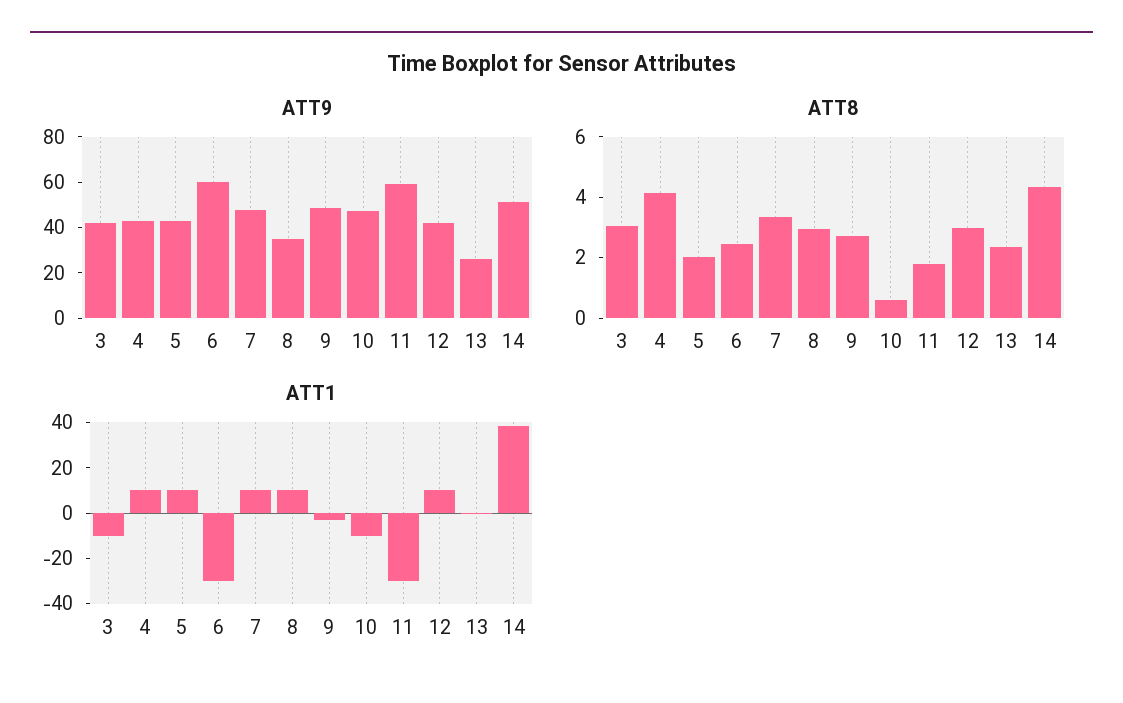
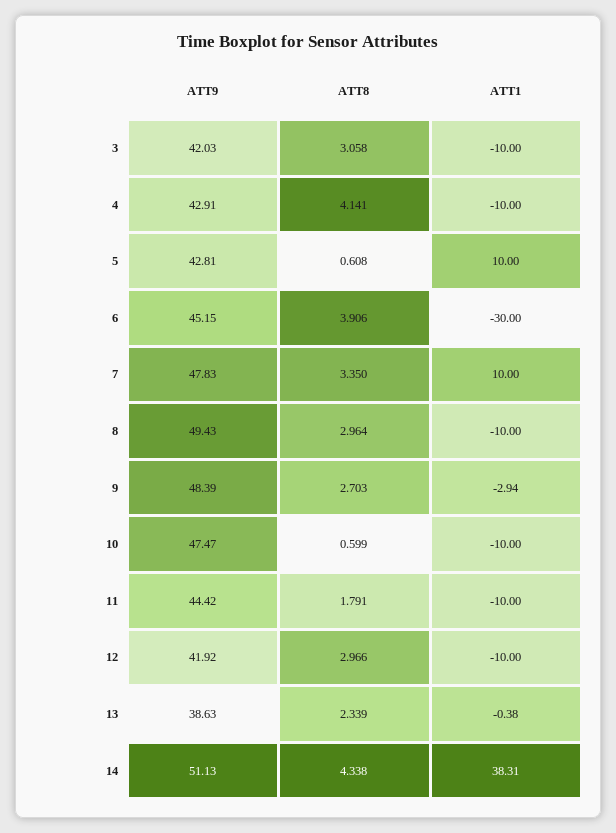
  {
    "ATT9": {
      "3": 42.03,
      "4": 42.91,
      "5": 42.81,
-     "6": 60,
+     "6": 45.15,
      "7": 47.83,
-     "8": 35,
+     "8": 49.43,
      "9": 48.39,
      "10": 47.47,
-     "11": 60,
+     "11": 44.42,
      "12": 41.92,
-     "13": 25,
+     "13": 38.63,
      "14": 51.13
    },
    "ATT8": {
      "3": 3.058,
      "4": 4.141,
-     "5": 2,
+     "5": 0.608,
-     "6": 2.5,
+     "6": 3.906,
      "7": 3.35,
      "8": 2.964,
      "9": 2.703,
      "10": 0.599,
      "11": 1.791,
      "12": 2.966,
      "13": 2.339,
      "14": 4.338
    },
    "ATT1": {
      "3": -10,
-     "4": 10,
+     "4": -10,
      "5": 10,
      "6": -30,
      "7": 10,
-     "8": 10,
+     "8": -10,
      "9": -2.94,
      "10": -10,
-     "11": -30,
+     "11": -10,
-     "12": 10,
+     "12": -10,
      "13": -0.38,
      "14": 38.31
    }
  }

